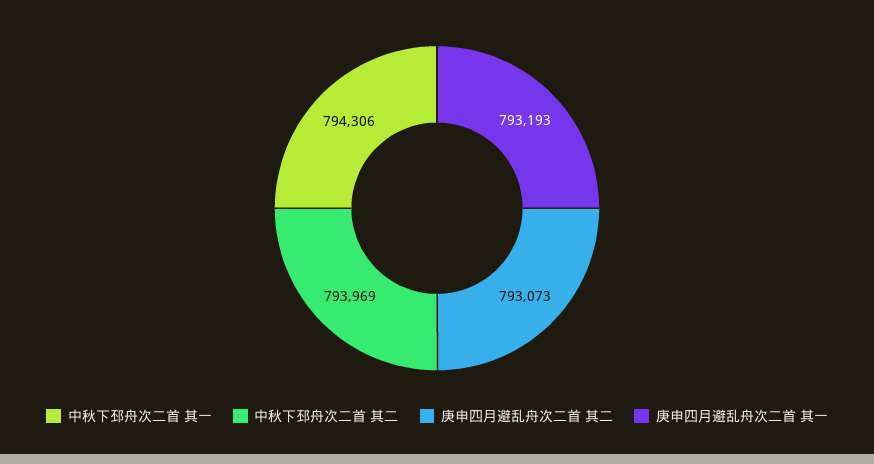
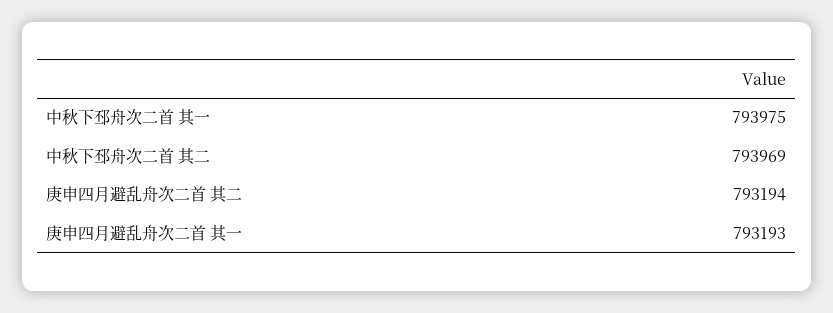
  {
-   "中秋下邳舟次二首 其一": 794306,
+   "中秋下邳舟次二首 其一": 793975,
    "中秋下邳舟次二首 其二": 793969,
-   "庚申四月避乱舟次二首 其二": 793073,
+   "庚申四月避乱舟次二首 其二": 793194,
    "庚申四月避乱舟次二首 其一": 793193
  }

